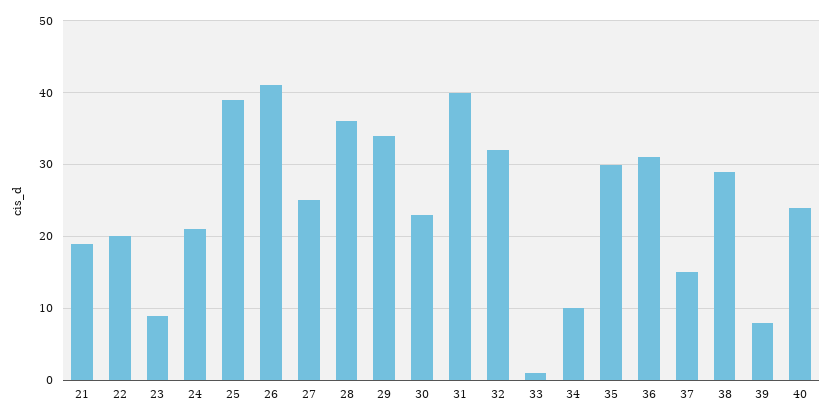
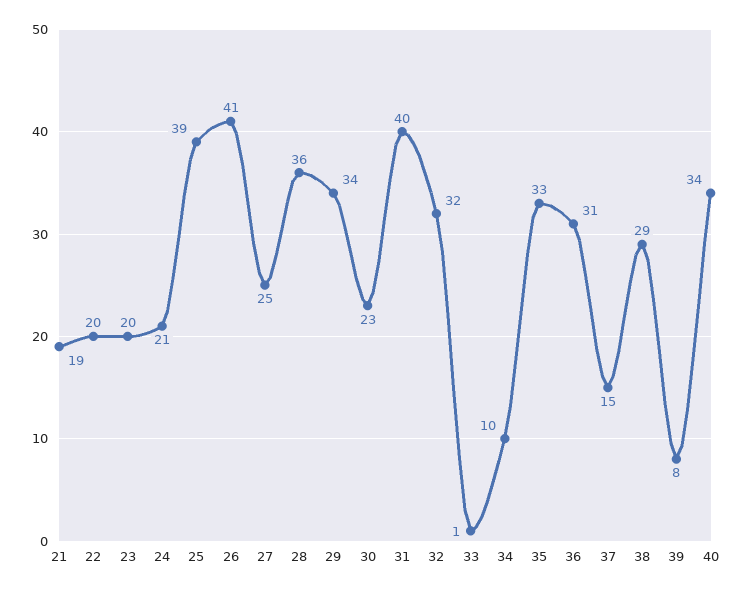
  {
    "21": 19,
    "22": 20,
-   "23": 9,
+   "23": 20,
    "24": 21,
    "25": 39,
    "26": 41,
    "27": 25,
    "28": 36,
    "29": 34,
    "30": 23,
    "31": 40,
    "32": 32,
    "33": 1,
    "34": 10,
-   "35": 30,
+   "35": 33,
    "36": 31,
    "37": 15,
    "38": 29,
    "39": 8,
-   "40": 24
+   "40": 34
  }

